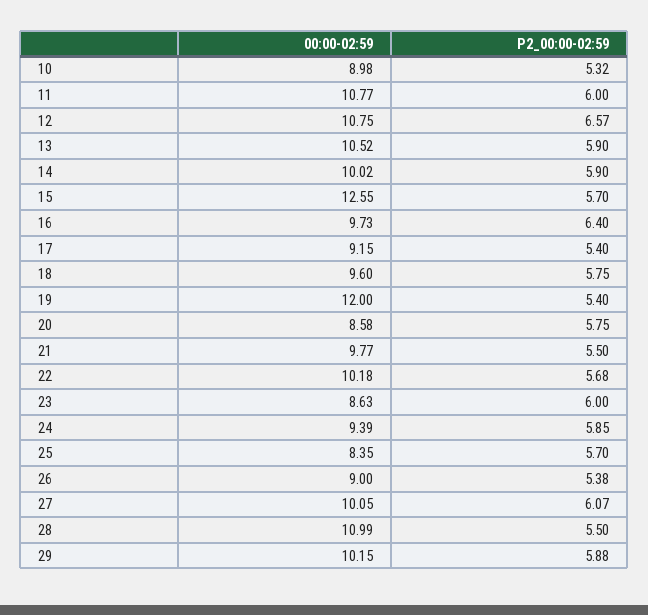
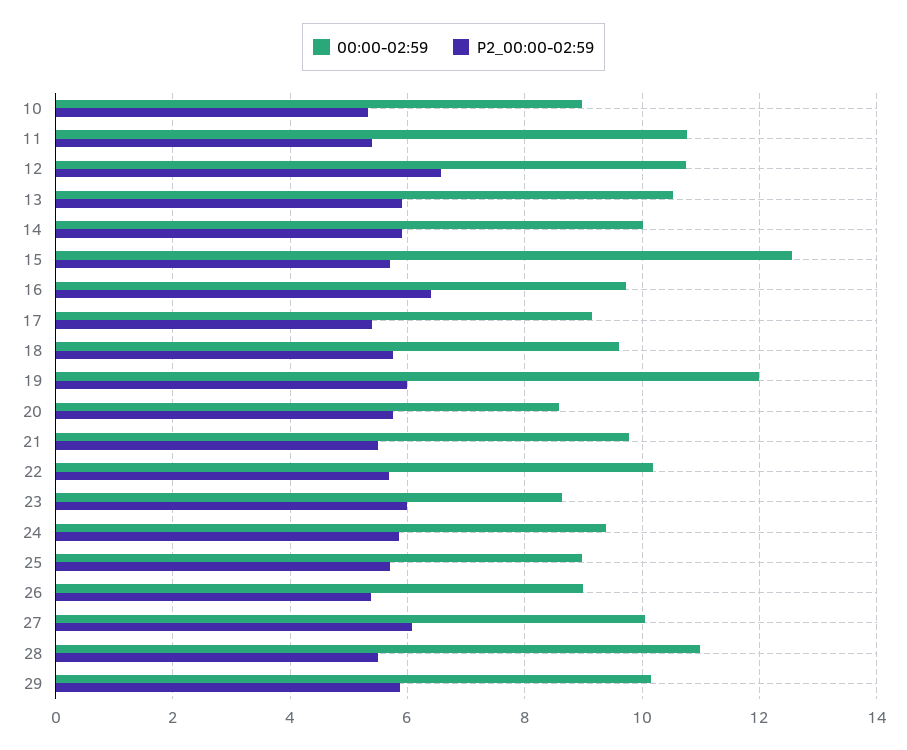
  {
    "00:00-02:59": {
      "10": 8.98,
      "11": 10.77,
      "12": 10.75,
      "13": 10.52,
      "14": 10.02,
      "15": 12.55,
      "16": 9.73,
      "17": 9.15,
      "18": 9.6,
      "19": 12,
      "20": 8.58,
      "21": 9.77,
      "22": 10.18,
      "23": 8.63,
      "24": 9.39,
-     "25": 8.35,
+     "25": 9,
      "26": 9,
      "27": 10.05,
      "28": 10.99,
      "29": 10.15
    },
    "P2_00:00-02:59": {
      "10": 5.32,
-     "11": 6,
+     "11": 5.4,
      "12": 6.57,
      "13": 5.9,
      "14": 5.9,
      "15": 5.7,
      "16": 6.4,
      "17": 5.4,
      "18": 5.75,
-     "19": 5.4,
+     "19": 6,
      "20": 5.75,
      "21": 5.5,
      "22": 5.68,
      "23": 6,
      "24": 5.85,
      "25": 5.7,
      "26": 5.38,
      "27": 6.07,
      "28": 5.5,
      "29": 5.88
    }
  }

